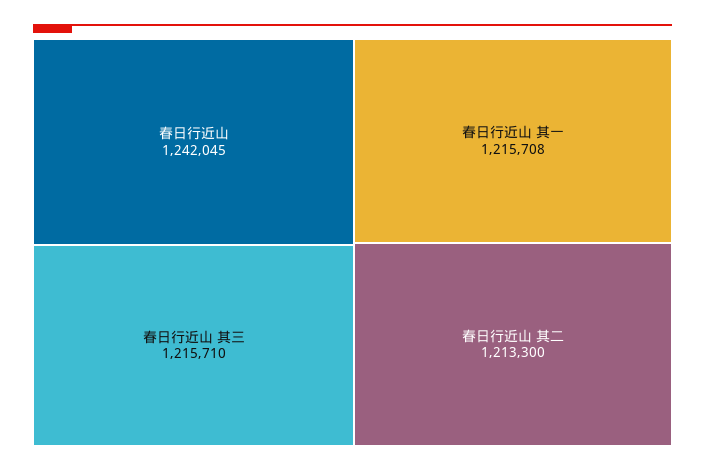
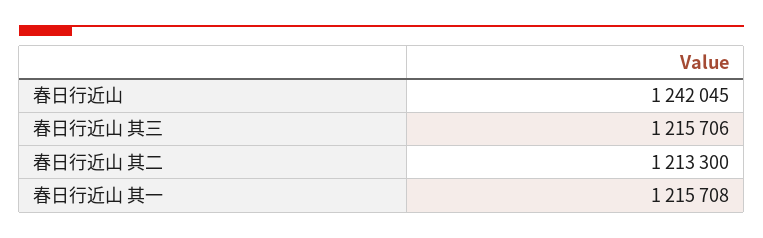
  {
    "春日行近山": 1242045,
-   "春日行近山 其三": 1215710,
+   "春日行近山 其三": 1215706,
    "春日行近山 其一": 1215708,
    "春日行近山 其二": 1213300
  }

